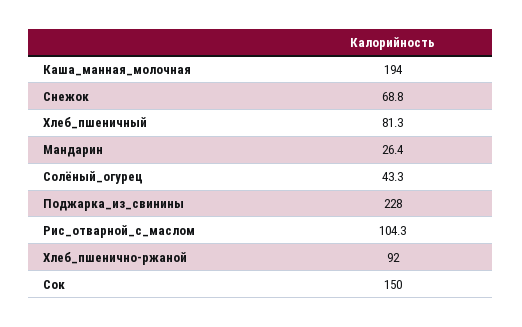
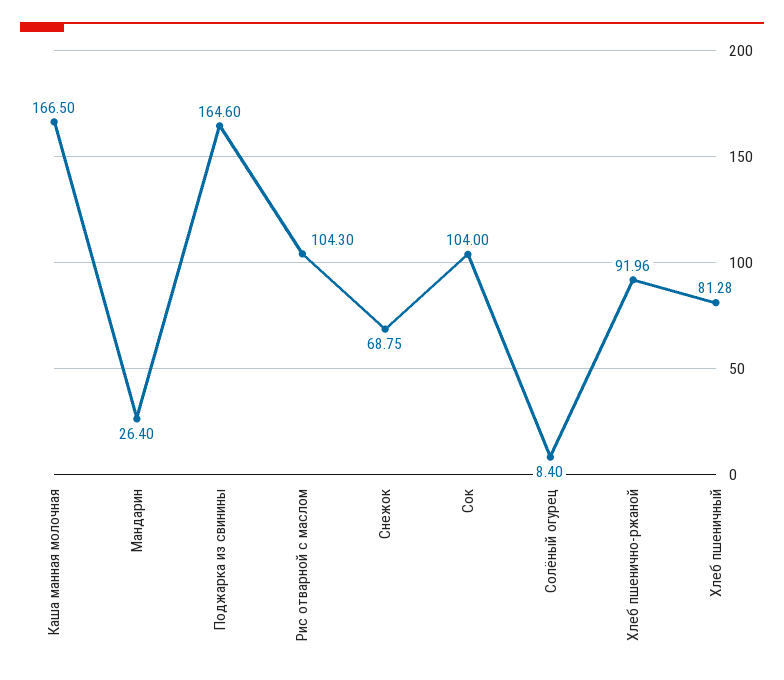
  {
-   "Каша_манная_молочная": 194,
+   "Каша_манная_молочная": 166.5,
    "Снежок": 68.75,
    "Хлеб_пшеничный": 81.28,
    "Мандарин": 26.4,
-   "Солёный_огурец": 43.3,
+   "Солёный_огурец": 8.4,
-   "Поджарка_из_свинины": 228,
+   "Поджарка_из_свинины": 164.6,
    "Рис_отварной_с_маслом": 104.3,
    "Хлеб_пшенично-ржаной": 91.96,
-   "Сок": 150
+   "Сок": 104
  }

